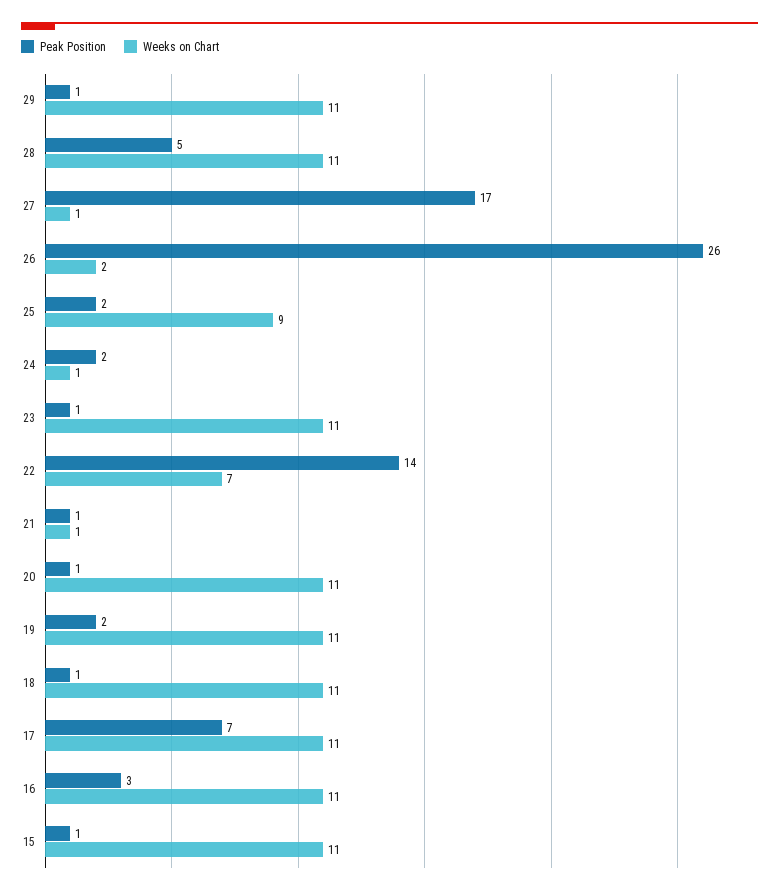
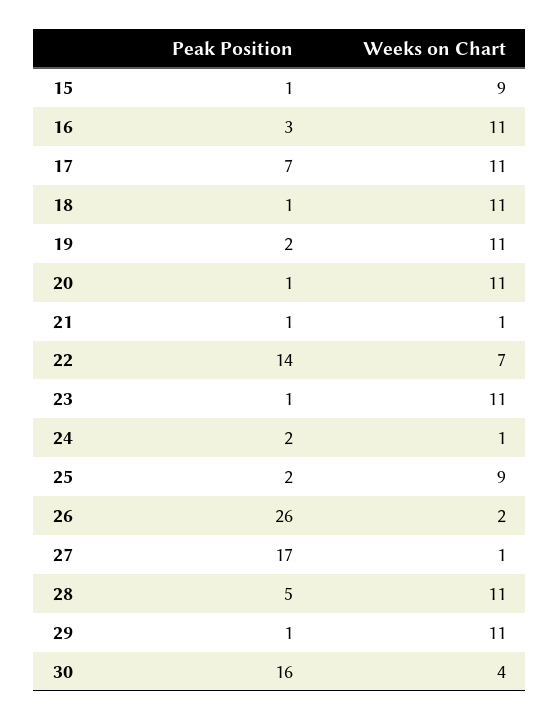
  {
    "Peak Position": {
      "29": 1,
      "28": 5,
      "27": 17,
      "26": 26,
      "25": 2,
      "24": 2,
      "23": 1,
      "22": 14,
      "21": 1,
      "20": 1,
      "19": 2,
      "18": 1,
      "17": 7,
      "16": 3,
-     "15": 1
+     "15": 1,
+     "30": 16
    },
    "Weeks on Chart": {
      "29": 11,
      "28": 11,
      "27": 1,
      "26": 2,
      "25": 9,
      "24": 1,
      "23": 11,
      "22": 7,
      "21": 1,
      "20": 11,
      "19": 11,
      "18": 11,
      "17": 11,
      "16": 11,
-     "15": 11
+     "15": 9,
+     "30": 4
    }
  }

